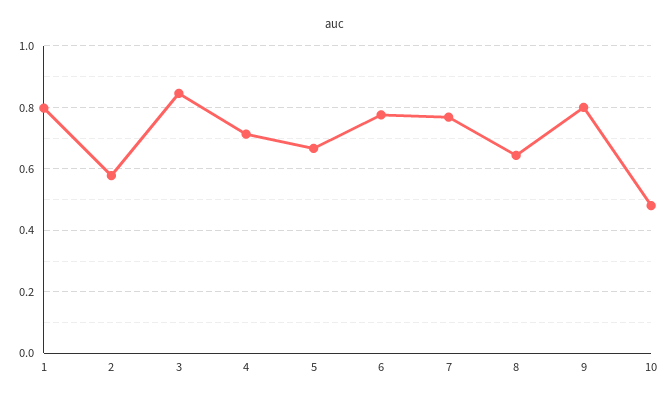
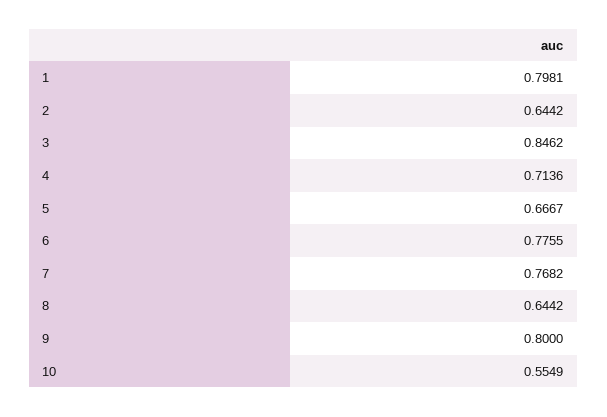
  {
    "1": 0.7981,
-   "2": 0.58,
+   "2": 0.6442,
    "3": 0.8462,
    "4": 0.7136,
    "5": 0.6667,
    "6": 0.7755,
    "7": 0.7682,
    "8": 0.6442,
    "9": 0.8,
-   "10": 0.48
+   "10": 0.5549
  }

